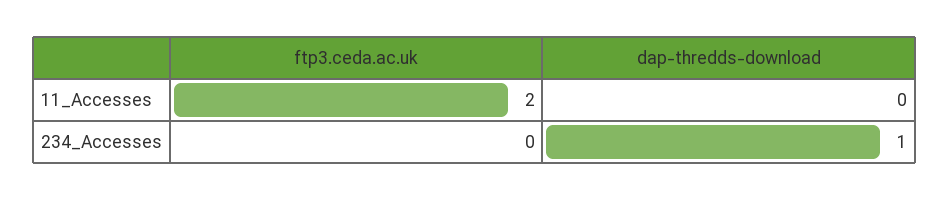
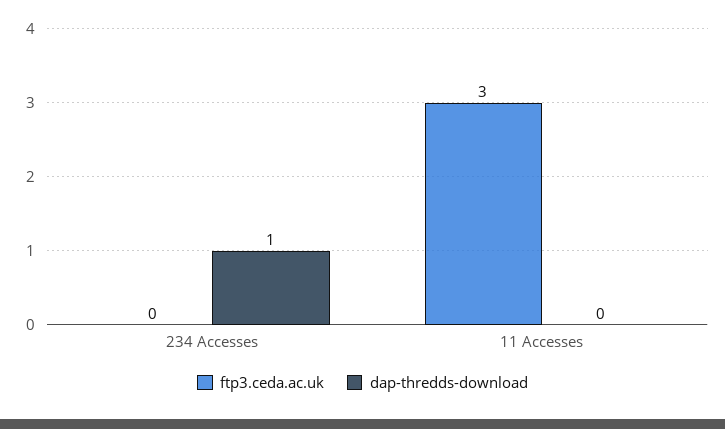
  {
    "ftp3.ceda.ac.uk": {
-     "11_Accesses": 2,
+     "11_Accesses": 3,
      "234_Accesses": 0
    },
    "dap-thredds-download": {
      "11_Accesses": 0,
      "234_Accesses": 1
    }
  }

